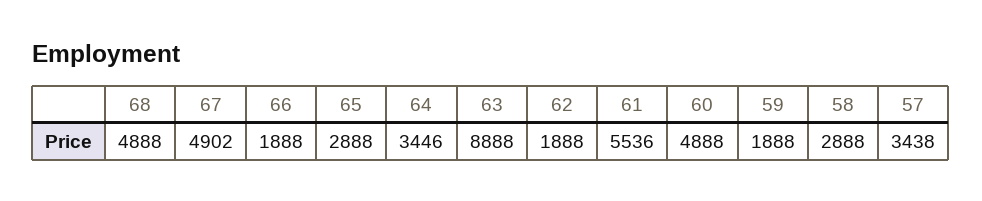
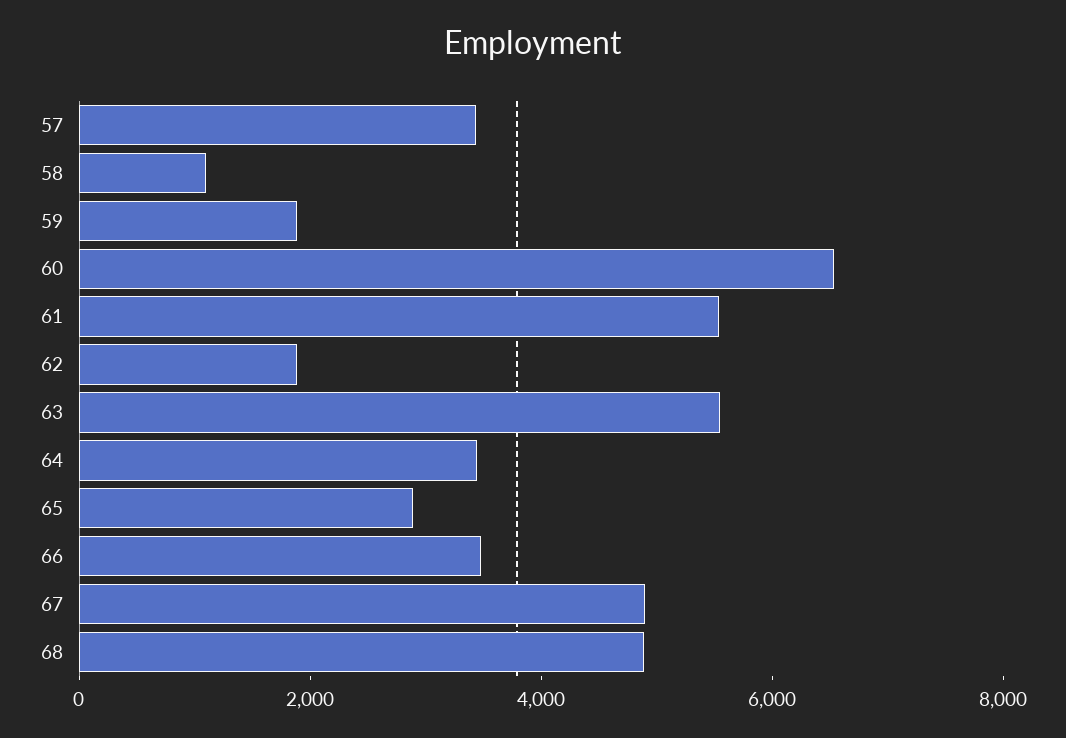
  {
    "68": 4888,
    "67": 4902,
-   "66": 1888,
+   "66": 3500,
    "65": 2888,
    "64": 3446,
-   "63": 8888,
+   "63": 5500,
    "62": 1888,
    "61": 5536,
-   "60": 4888,
+   "60": 6500,
    "59": 1888,
-   "58": 2888,
+   "58": 1000,
    "57": 3438
  }

